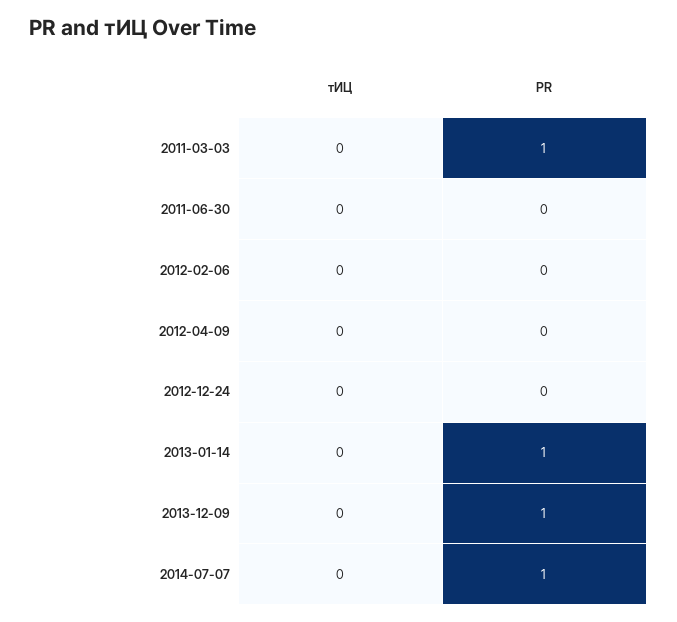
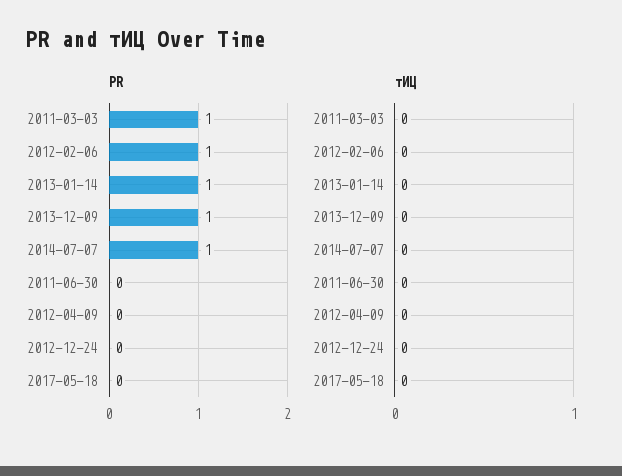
  {
    "тИЦ": {
      "2011-03-03": 0,
      "2011-06-30": 0,
      "2012-02-06": 0,
      "2012-04-09": 0,
      "2012-12-24": 0,
      "2013-01-14": 0,
      "2013-12-09": 0,
-     "2014-07-07": 0
+     "2014-07-07": 0,
+     "2017-05-18": 0
    },
    "PR": {
      "2011-03-03": 1,
      "2011-06-30": 0,
-     "2012-02-06": 0,
+     "2012-02-06": 1,
      "2012-04-09": 0,
      "2012-12-24": 0,
      "2013-01-14": 1,
      "2013-12-09": 1,
-     "2014-07-07": 1
+     "2014-07-07": 1,
+     "2017-05-18": 0
    }
  }

